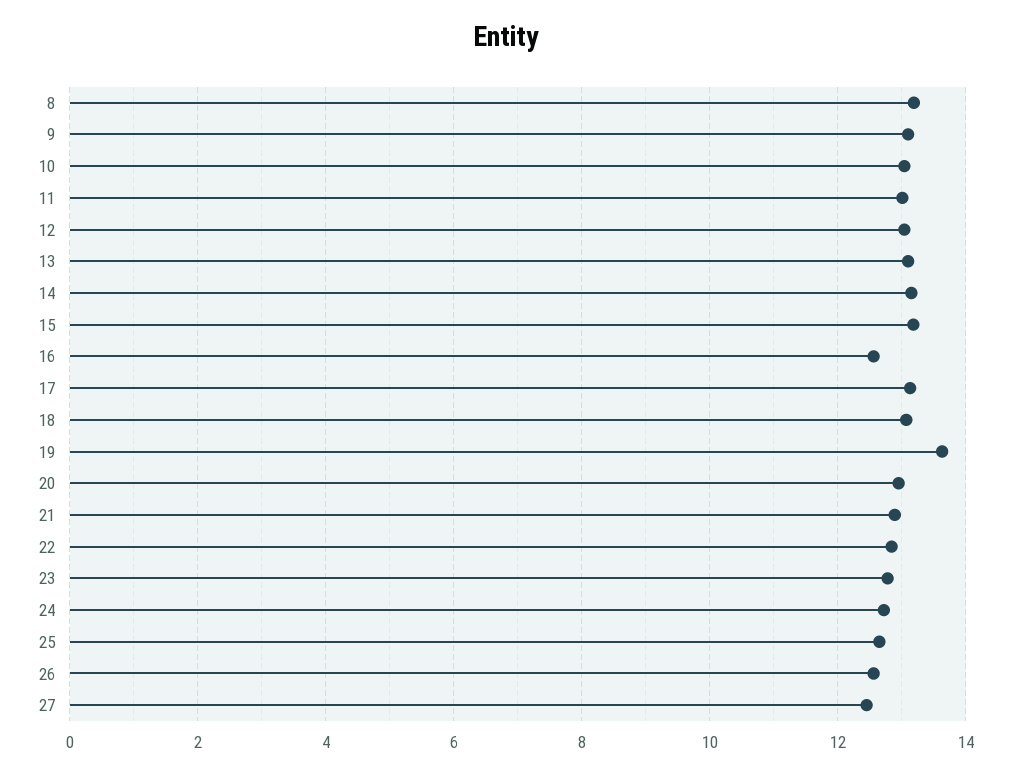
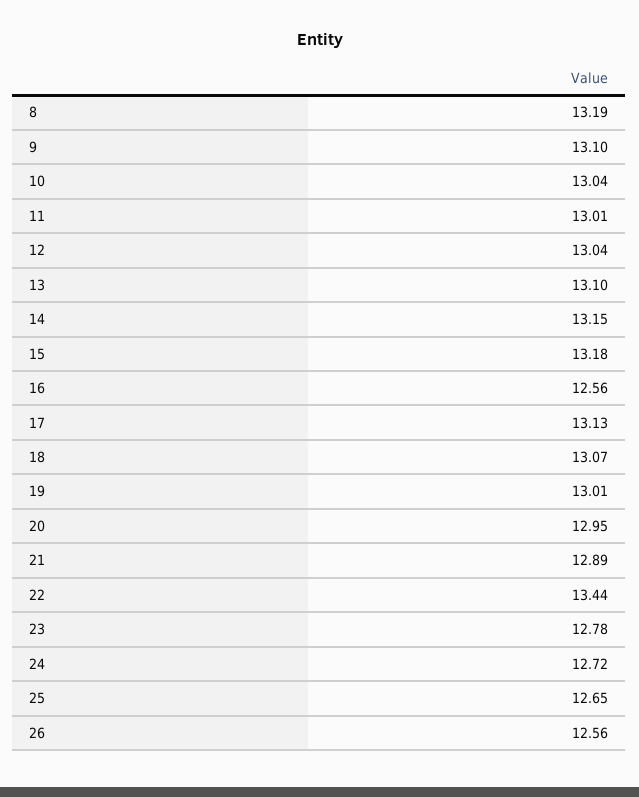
  {
    "8": 13.19,
    "9": 13.1,
    "10": 13.04,
    "11": 13.01,
    "12": 13.04,
    "13": 13.1,
    "14": 13.15,
    "15": 13.18,
    "16": 12.56,
    "17": 13.13,
    "18": 13.07,
-   "19": 13.6,
+   "19": 13.01,
    "20": 12.95,
    "21": 12.89,
-   "22": 12.8,
+   "22": 13.44,
    "23": 12.78,
    "24": 12.72,
    "25": 12.65,
-   "26": 12.56,
+   "26": 12.56
-   "27": 12.4
  }

